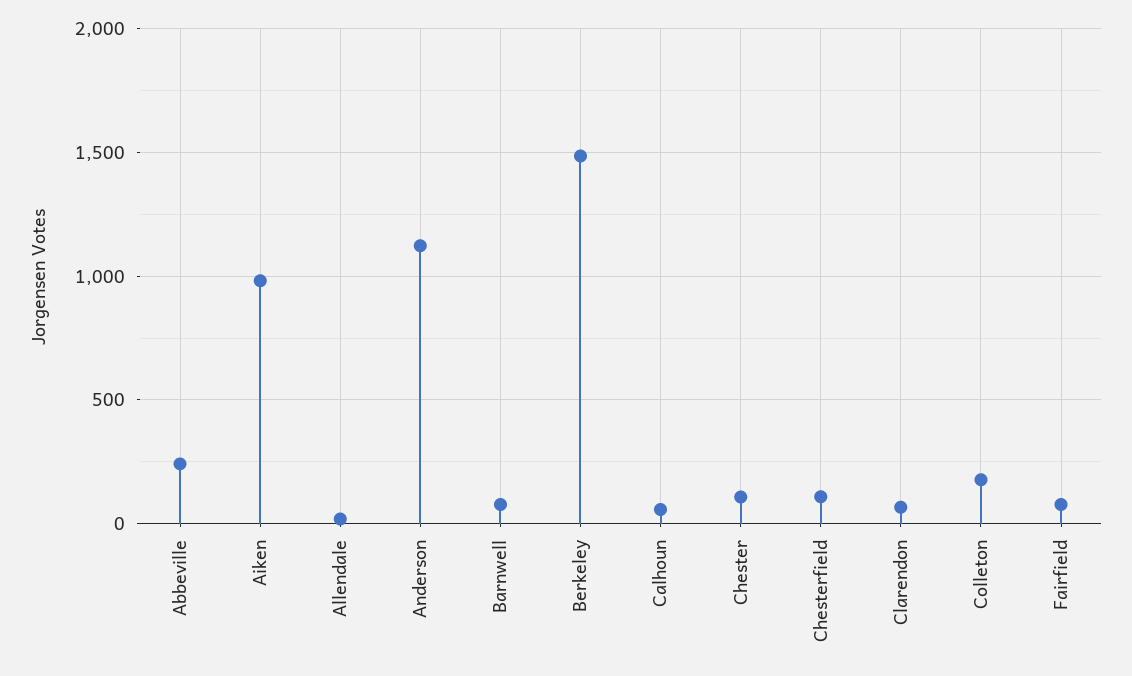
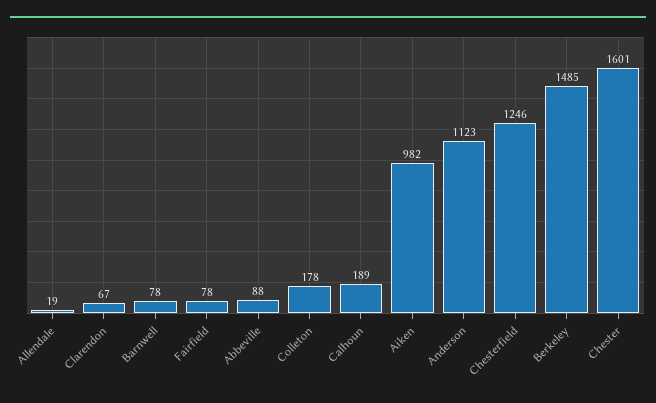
  {
-   "Abbeville": 250,
+   "Abbeville": 88,
    "Aiken": 982,
    "Allendale": 19,
    "Anderson": 1123,
    "Barnwell": 78,
    "Berkeley": 1485,
-   "Calhoun": 50,
+   "Calhoun": 189,
-   "Chester": 100,
+   "Chester": 1601,
-   "Chesterfield": 100,
+   "Chesterfield": 1246,
    "Clarendon": 67,
    "Colleton": 178,
    "Fairfield": 78
  }

